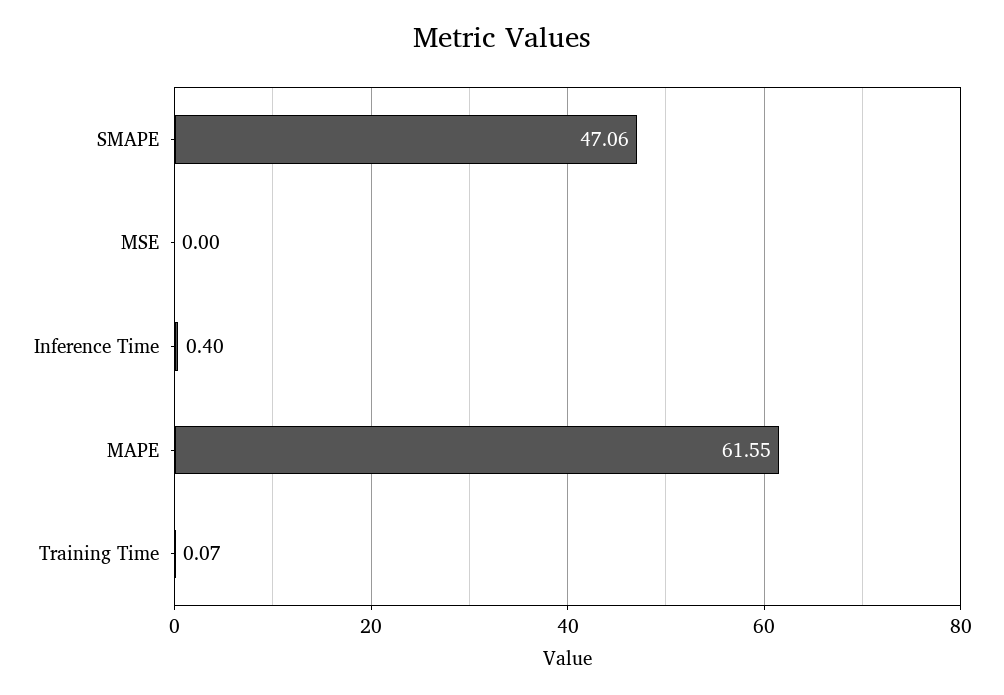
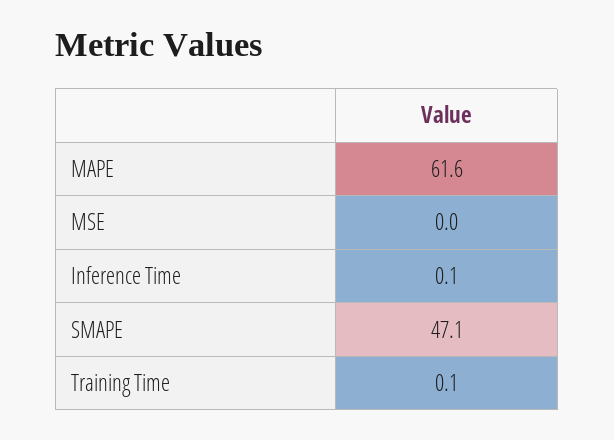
  {
    "SMAPE": 47.06,
    "MSE": 0,
-   "Inference Time": 0.4,
+   "Inference Time": 0.1,
    "MAPE": 61.55,
    "Training Time": 0.07
  }

